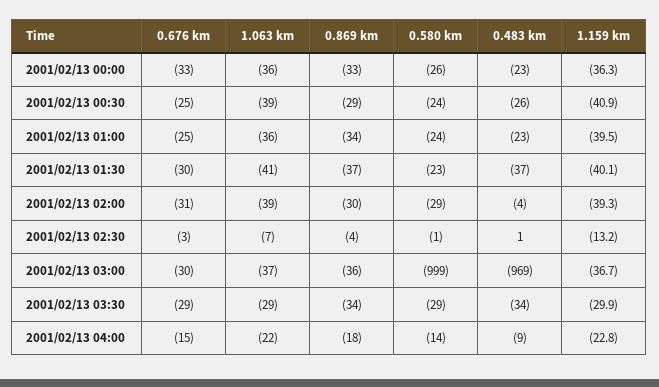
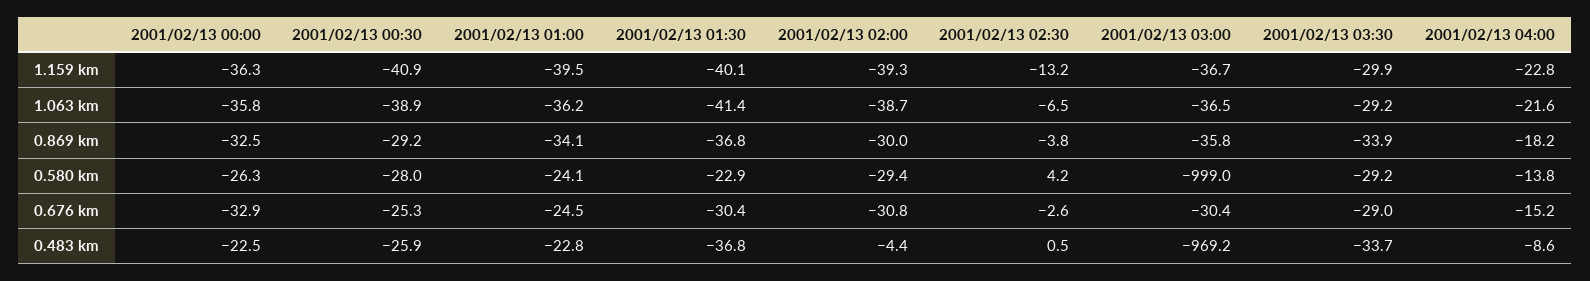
  {
    "0.676 km": {
      "2001/02/13 00:00": -32.9,
      "2001/02/13 00:30": -25.3,
      "2001/02/13 01:00": -24.5,
      "2001/02/13 01:30": -30.4,
      "2001/02/13 02:00": -30.8,
      "2001/02/13 02:30": -2.6,
      "2001/02/13 03:00": -30.4,
      "2001/02/13 03:30": -29,
      "2001/02/13 04:00": -15.2
    },
    "1.063 km": {
      "2001/02/13 00:00": -35.8,
      "2001/02/13 00:30": -38.9,
      "2001/02/13 01:00": -36.2,
      "2001/02/13 01:30": -41.4,
      "2001/02/13 02:00": -38.7,
      "2001/02/13 02:30": -6.5,
      "2001/02/13 03:00": -36.5,
      "2001/02/13 03:30": -29.2,
      "2001/02/13 04:00": -21.6
    },
    "0.869 km": {
      "2001/02/13 00:00": -32.5,
      "2001/02/13 00:30": -29.2,
      "2001/02/13 01:00": -34.1,
      "2001/02/13 01:30": -36.8,
      "2001/02/13 02:00": -30,
      "2001/02/13 02:30": -3.8,
      "2001/02/13 03:00": -35.8,
      "2001/02/13 03:30": -33.9,
      "2001/02/13 04:00": -18.2
    },
    "0.580 km": {
      "2001/02/13 00:00": -26.3,
-     "2001/02/13 00:30": -24,
+     "2001/02/13 00:30": -28,
      "2001/02/13 01:00": -24.1,
      "2001/02/13 01:30": -22.9,
      "2001/02/13 02:00": -29.4,
-     "2001/02/13 02:30": -1,
+     "2001/02/13 02:30": 4.2,
      "2001/02/13 03:00": -999,
      "2001/02/13 03:30": -29.2,
      "2001/02/13 04:00": -13.8
    },
    "0.483 km": {
      "2001/02/13 00:00": -22.5,
      "2001/02/13 00:30": -25.9,
      "2001/02/13 01:00": -22.8,
      "2001/02/13 01:30": -36.8,
      "2001/02/13 02:00": -4.4,
      "2001/02/13 02:30": 0.5,
      "2001/02/13 03:00": -969.2,
      "2001/02/13 03:30": -33.7,
      "2001/02/13 04:00": -8.6
    },
    "1.159 km": {
      "2001/02/13 00:00": -36.3,
      "2001/02/13 00:30": -40.9,
      "2001/02/13 01:00": -39.5,
      "2001/02/13 01:30": -40.1,
      "2001/02/13 02:00": -39.3,
      "2001/02/13 02:30": -13.2,
      "2001/02/13 03:00": -36.7,
      "2001/02/13 03:30": -29.9,
      "2001/02/13 04:00": -22.8
    }
  }

